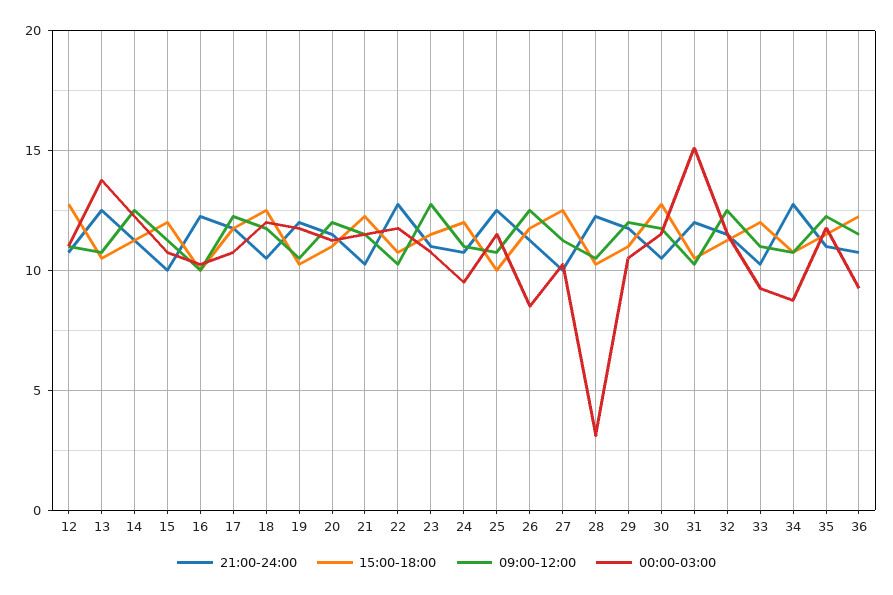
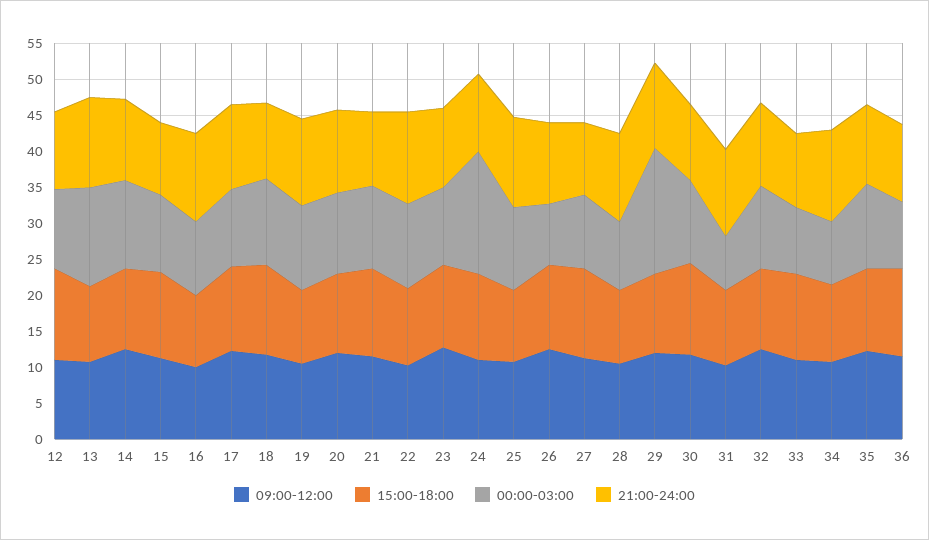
  {
    "21:00-24:00": {
      "12": 11,
      "13": 12.5,
      "14": 11.5,
      "15": 10,
      "16": 12.5,
      "17": 12,
      "18": 10.5,
      "19": 12,
      "20": 11.5,
      "21": 10.5,
      "22": 13,
      "23": 11,
      "24": 11,
      "25": 12.5,
      "26": 11.5,
      "27": 10,
      "28": 12.5,
      "29": 12,
      "30": 10.5,
      "31": 12,
      "32": 11.5,
      "33": 10.5,
      "34": 13,
      "35": 11,
      "36": 11
    },
    "15:00-18:00": {
      "12": 13,
      "13": 10.5,
      "14": 11.5,
      "15": 12,
      "16": 10,
      "17": 12,
      "18": 12.5,
      "19": 10.5,
      "20": 11,
      "21": 12.5,
      "22": 11,
      "23": 11.5,
      "24": 12,
      "25": 10,
      "26": 12,
      "27": 12.5,
      "28": 10.5,
      "29": 11,
      "30": 13,
      "31": 10.5,
      "32": 11.5,
      "33": 12,
      "34": 11,
      "35": 11.5,
      "36": 12.5
    },
    "09:00-12:00": {
      "12": 11,
      "13": 11,
      "14": 12.5,
      "15": 11.5,
      "16": 10,
      "17": 12.5,
      "18": 12,
      "19": 10.5,
      "20": 12,
      "21": 11.5,
      "22": 10.5,
      "23": 13,
      "24": 11,
      "25": 11,
      "26": 12.5,
      "27": 11.5,
      "28": 10.5,
      "29": 12,
      "30": 12,
      "31": 10.5,
      "32": 12.5,
      "33": 11,
      "34": 11,
      "35": 12.5,
      "36": 11.5
    },
    "00:00-03:00": {
      "12": 11,
      "13": 14,
      "14": 12.5,
      "15": 11,
      "16": 10.5,
      "17": 11,
      "18": 12,
      "19": 12,
      "20": 11.5,
      "21": 11.5,
      "22": 12,
      "23": 11,
-     "24": 9.5,
+     "24": 17.5,
      "25": 11.5,
      "26": 8.5,
      "27": 10.5,
-     "28": 3,
+     "28": 10,
-     "29": 10.5,
+     "29": 17.5,
      "30": 11.5,
-     "31": 15,
+     "31": 7.5,
      "32": 11.5,
      "33": 9.5,
      "34": 9,
      "35": 12,
      "36": 9.5
    }
  }

